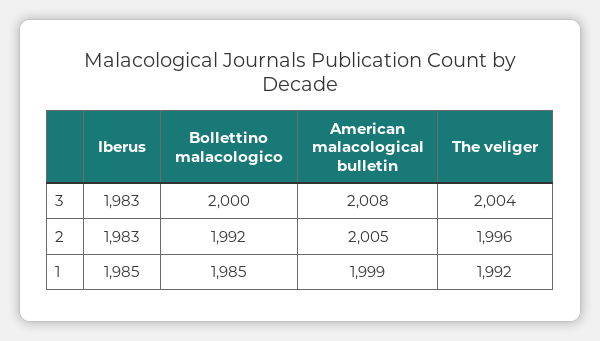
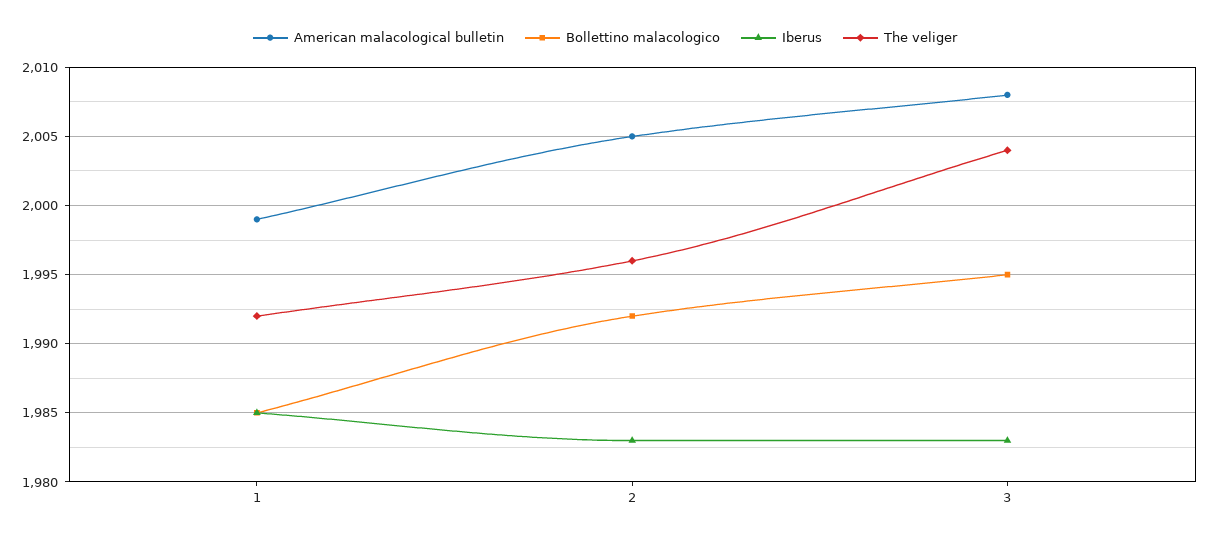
  {
    "Iberus": {
      "3": 1983,
      "2": 1983,
      "1": 1985
    },
    "Bollettino malacologico": {
-     "3": 2000,
+     "3": 1995,
      "2": 1992,
      "1": 1985
    },
    "American malacological bulletin": {
      "3": 2008,
      "2": 2005,
      "1": 1999
    },
    "The veliger": {
      "3": 2004,
      "2": 1996,
      "1": 1992
    }
  }

